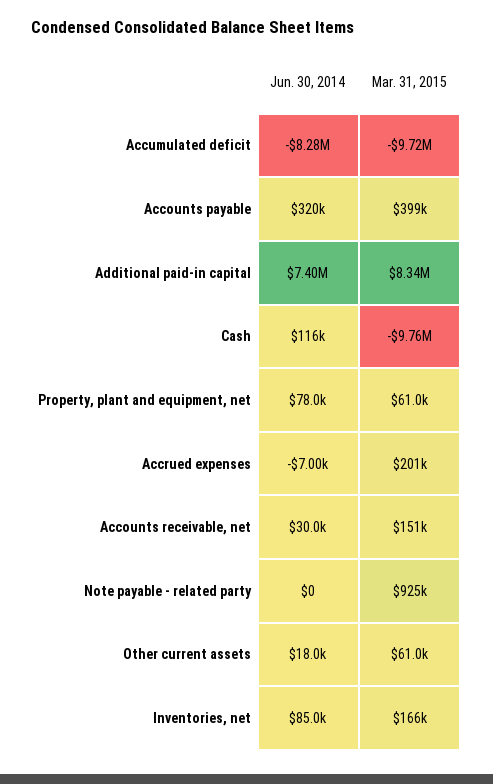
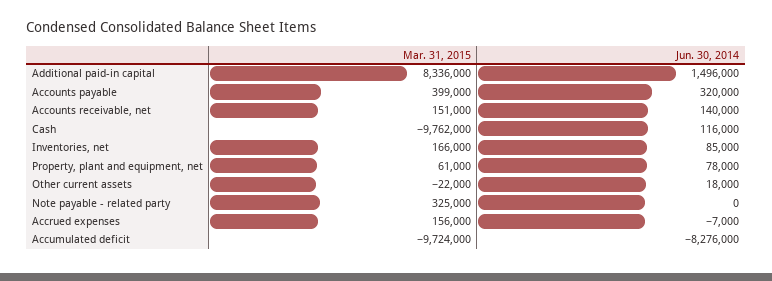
  {
    "Jun. 30, 2014": {
      "Accumulated deficit": -8276000,
      "Accounts payable": 320000,
-     "Additional paid-in capital": 7400000,
+     "Additional paid-in capital": 1496000,
      "Cash": 116000,
      "Property, plant and equipment, net": 78000,
      "Accrued expenses": -7000,
-     "Accounts receivable, net": 30000,
+     "Accounts receivable, net": 140000,
      "Note payable - related party": 0,
      "Other current assets": 18000,
      "Inventories, net": 85000
    },
    "Mar. 31, 2015": {
      "Accumulated deficit": -9724000,
      "Accounts payable": 399000,
      "Additional paid-in capital": 8336000,
      "Cash": -9762000,
      "Property, plant and equipment, net": 61000,
-     "Accrued expenses": 201000,
+     "Accrued expenses": 156000,
      "Accounts receivable, net": 151000,
-     "Note payable - related party": 925000,
+     "Note payable - related party": 325000,
-     "Other current assets": 61000,
+     "Other current assets": -22000,
      "Inventories, net": 166000
    }
  }

